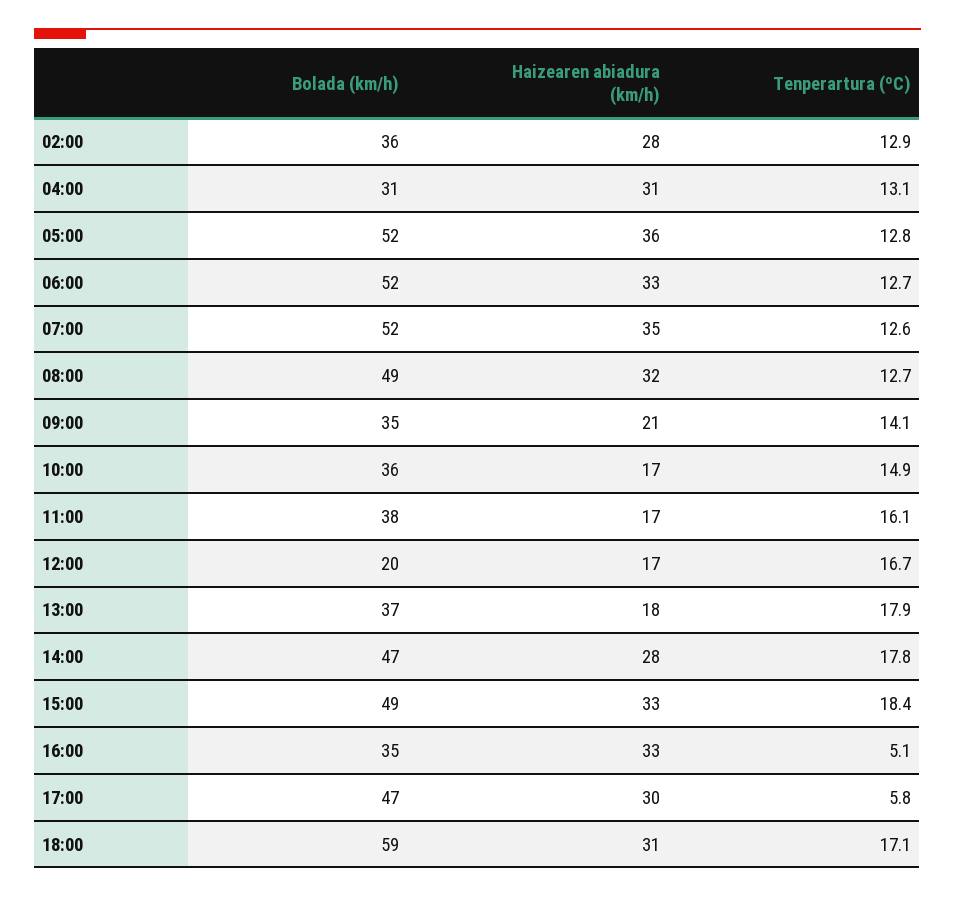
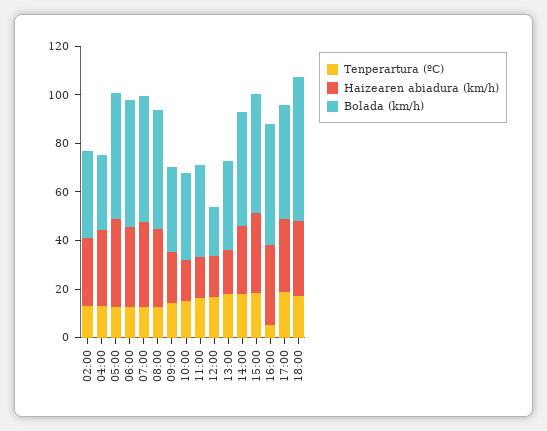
  {
    "Bolada (km/h)": {
      "02:00": 36,
      "04:00": 31,
      "05:00": 52,
      "06:00": 52,
      "07:00": 52,
      "08:00": 49,
      "09:00": 35,
      "10:00": 36,
      "11:00": 38,
      "12:00": 20,
      "13:00": 37,
      "14:00": 47,
      "15:00": 49,
-     "16:00": 35,
+     "16:00": 50,
      "17:00": 47,
      "18:00": 59
    },
    "Haizearen abiadura (km/h)": {
      "02:00": 28,
      "04:00": 31,
      "05:00": 36,
      "06:00": 33,
      "07:00": 35,
      "08:00": 32,
      "09:00": 21,
      "10:00": 17,
      "11:00": 17,
      "12:00": 17,
      "13:00": 18,
      "14:00": 28,
      "15:00": 33,
      "16:00": 33,
      "17:00": 30,
      "18:00": 31
    },
    "Tenperartura (ºC)": {
      "02:00": 12.9,
      "04:00": 13.1,
      "05:00": 12.8,
      "06:00": 12.7,
      "07:00": 12.6,
      "08:00": 12.7,
      "09:00": 14.1,
      "10:00": 14.9,
      "11:00": 16.1,
      "12:00": 16.7,
      "13:00": 17.9,
      "14:00": 17.8,
      "15:00": 18.4,
      "16:00": 5.1,
-     "17:00": 5.8,
+     "17:00": 20,
      "18:00": 17.1
    }
  }

